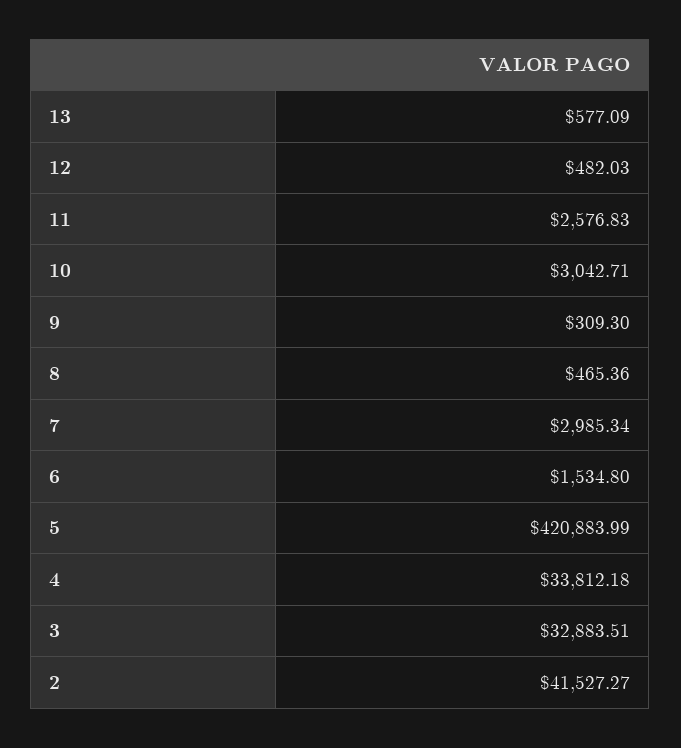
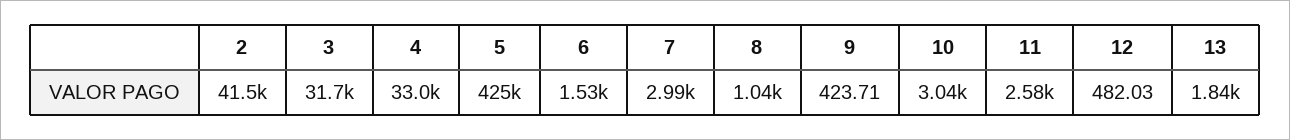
  {
-   "13": 577.09,
+   "13": 1840,
    "12": 482.03,
    "11": 2576.83,
    "10": 3042.71,
-   "9": 309.3,
+   "9": 423.71,
-   "8": 465.36,
+   "8": 1040,
    "7": 2985.34,
    "6": 1534.8,
-   "5": 420883.99,
+   "5": 425000,
-   "4": 33812.18,
+   "4": 33000,
-   "3": 32883.51,
+   "3": 31700,
    "2": 41527.27
  }

